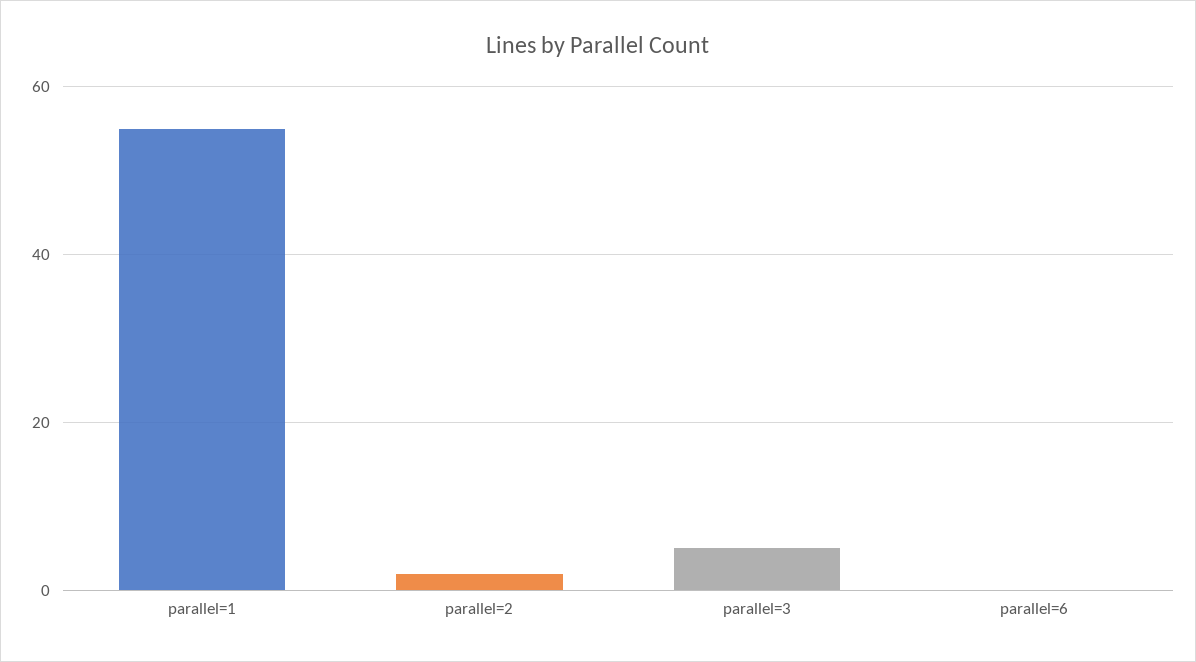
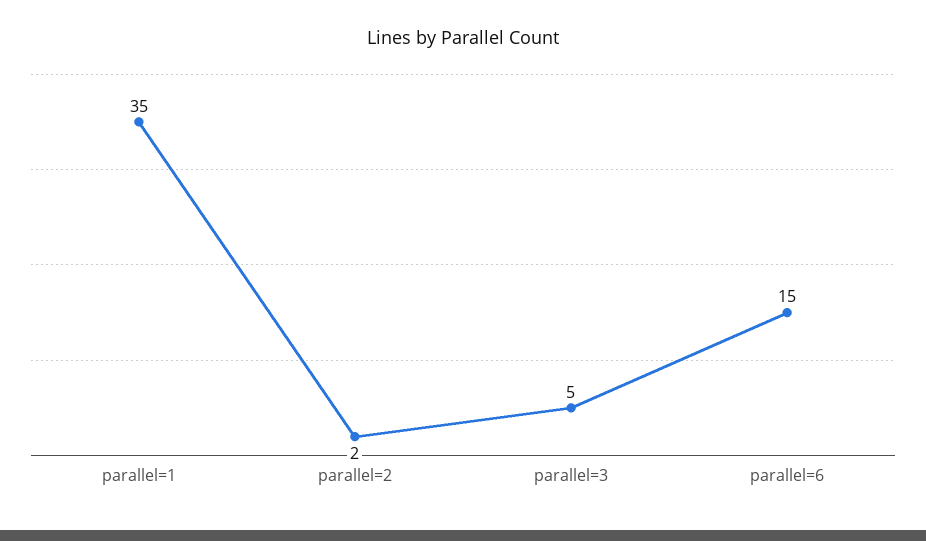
  {
-   "parallel=1": 55,
+   "parallel=1": 35,
    "parallel=2": 2,
    "parallel=3": 5,
-   "parallel=6": 0
+   "parallel=6": 15
  }

